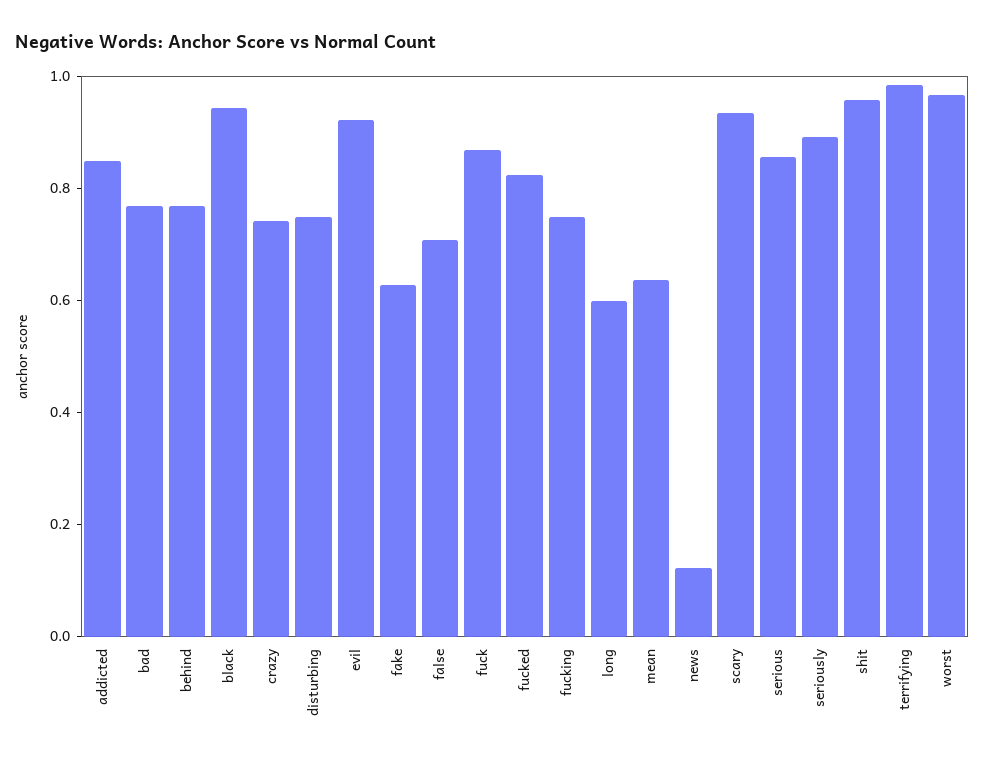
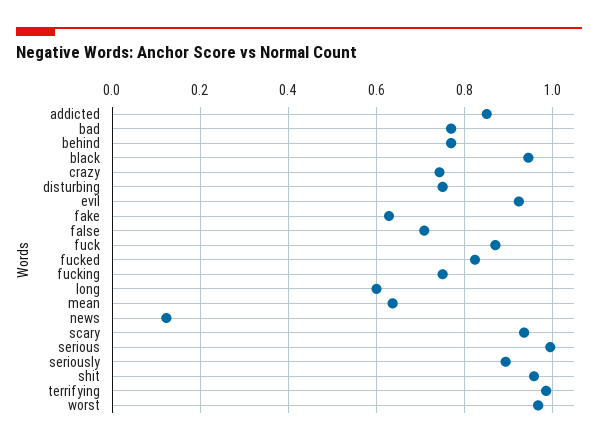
  {
    "addicted": 0.86,
    "bad": 0.76,
    "behind": 0.76,
    "black": 0.94,
    "crazy": 0.74,
    "disturbing": 0.76,
    "evil": 0.92,
    "fake": 0.62,
    "false": 0.7,
    "fuck": 0.86,
    "fucked": 0.82,
    "fucking": 0.76,
    "long": 0.6,
    "mean": 0.64,
    "news": 0.12,
    "scary": 0.94,
-   "serious": 0.85,
+   "serious": 1,
    "seriously": 0.9,
    "shit": 0.96,
    "terrifying": 0.98,
    "worst": 0.96
  }

